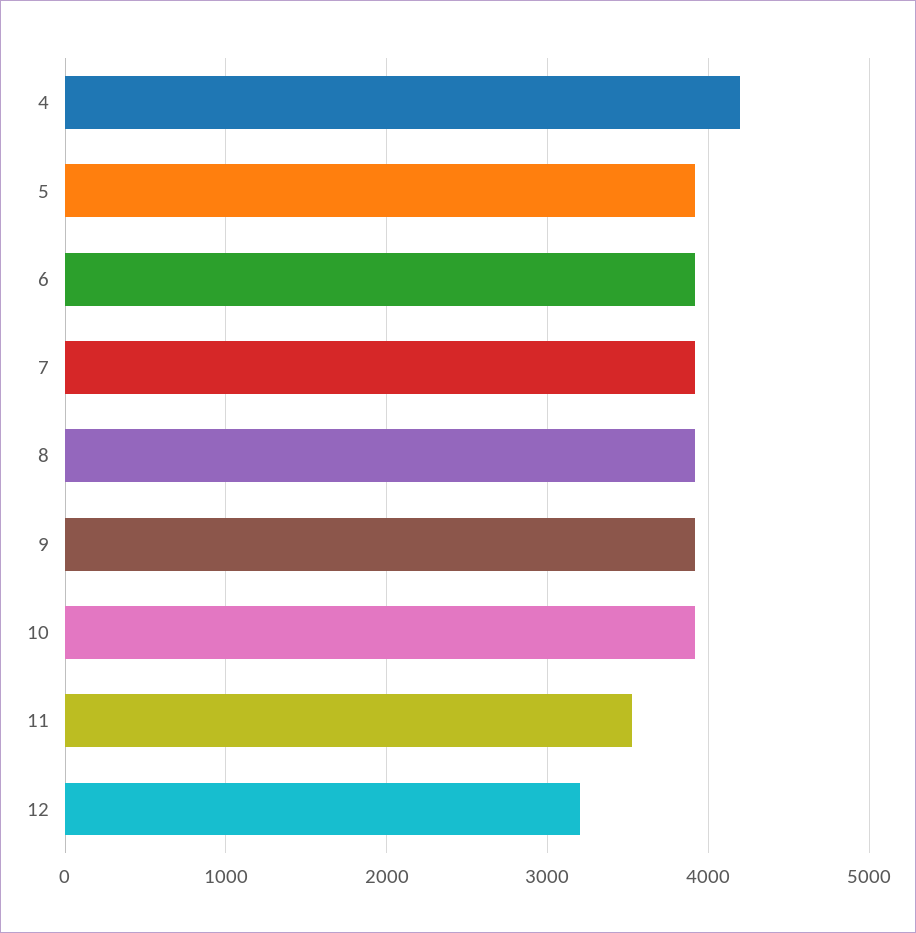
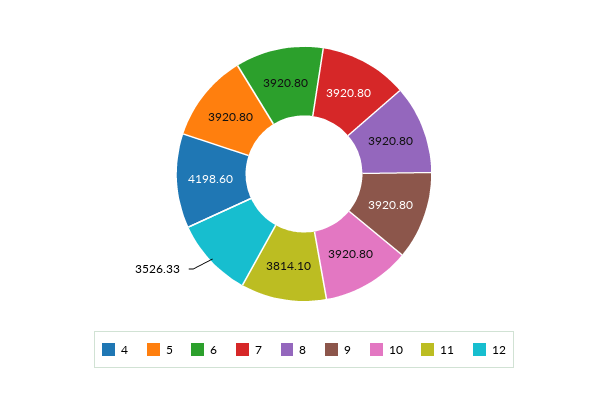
  {
    "4": 4198.6,
    "5": 3920.8,
    "6": 3920.8,
    "7": 3920.8,
    "8": 3920.8,
    "9": 3920.8,
    "10": 3920.8,
-   "11": 3500,
+   "11": 3814.1,
-   "12": 3200
+   "12": 3526.33
  }

